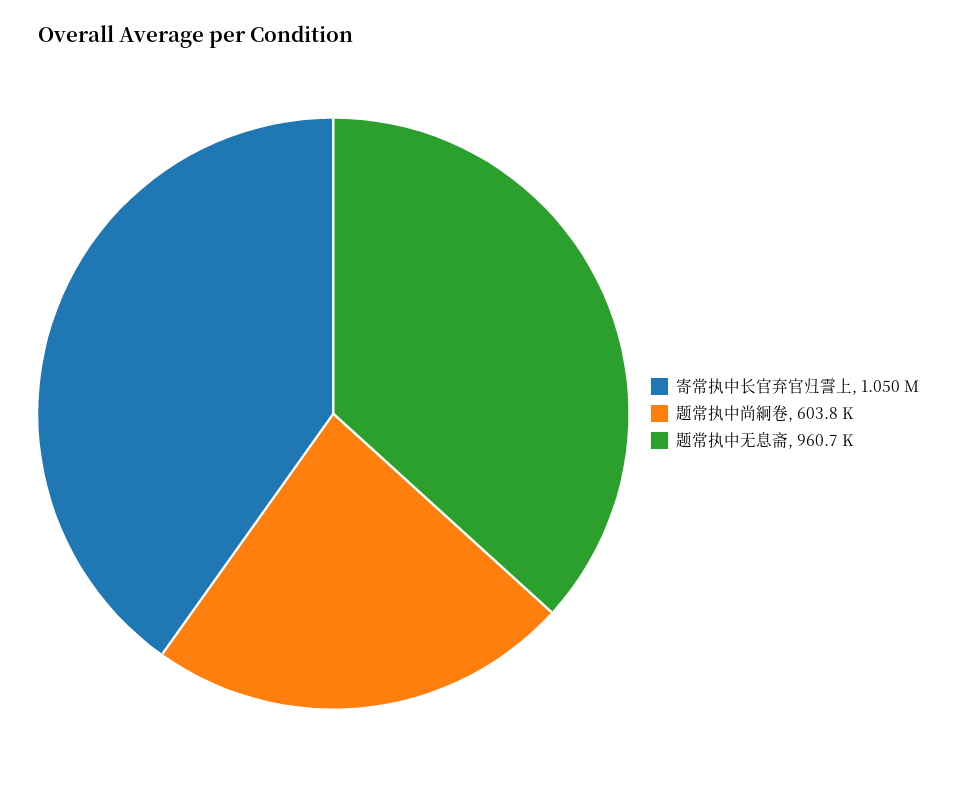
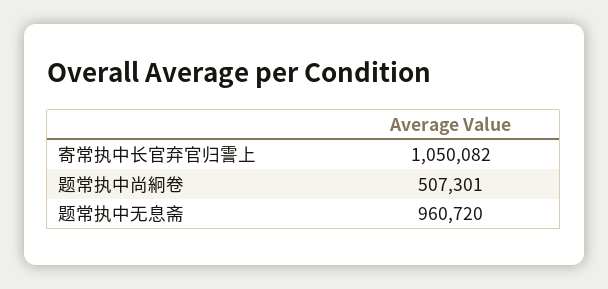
  {
    "寄常执中长官弃官归霅上": 1050082,
-   "题常执中尚絅卷": 603800,
+   "题常执中尚絅卷": 507301,
    "题常执中无息斋": 960720
  }

